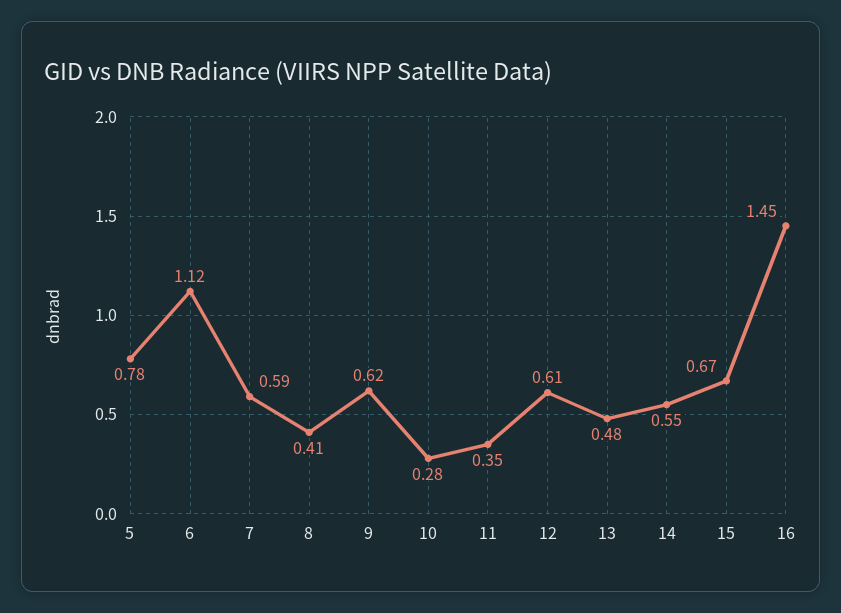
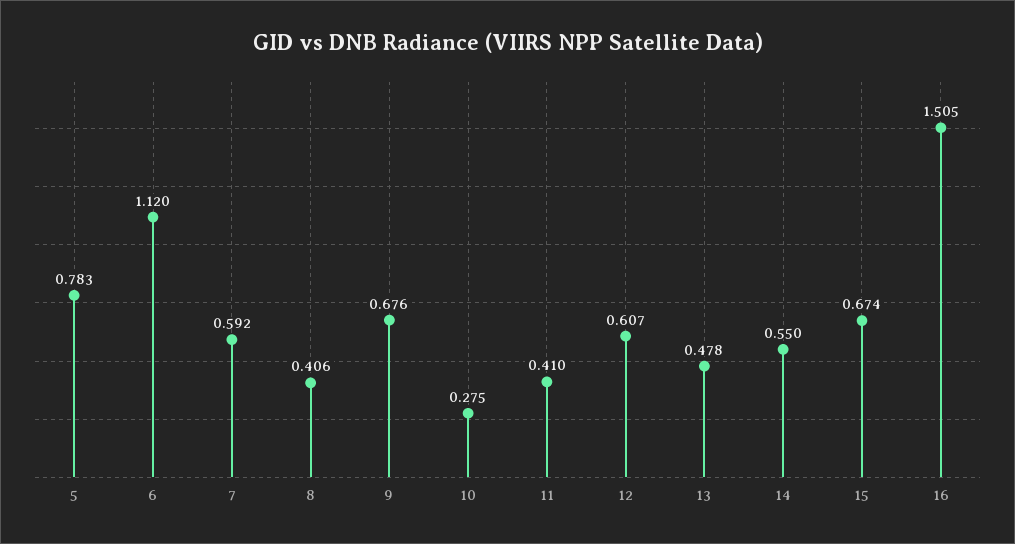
  {
    "5": 0.783,
    "6": 1.12,
    "7": 0.592,
    "8": 0.406,
-   "9": 0.62,
+   "9": 0.676,
    "10": 0.275,
-   "11": 0.35,
+   "11": 0.41,
    "12": 0.607,
    "13": 0.478,
    "14": 0.55,
    "15": 0.674,
-   "16": 1.45
+   "16": 1.505
  }

